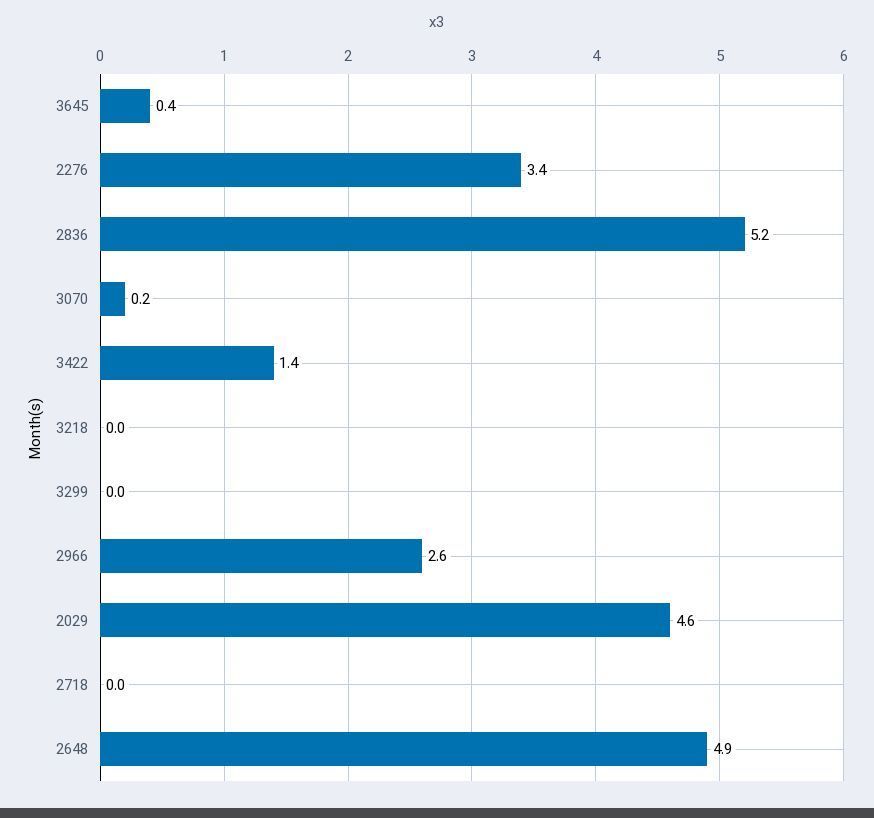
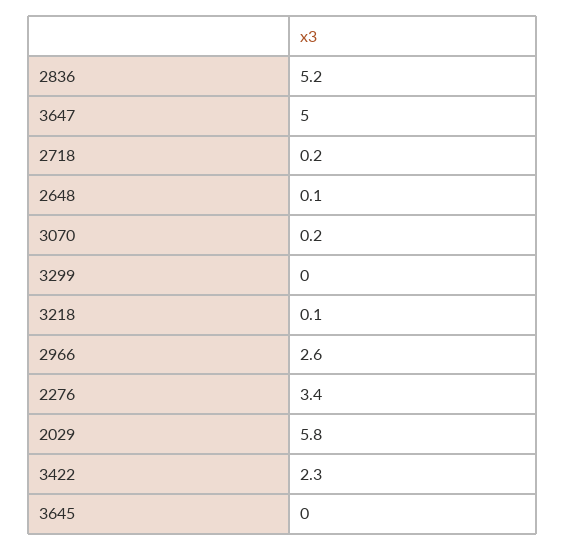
  {
-   "3645": 0.4,
+   "3645": 0,
    "2276": 3.4,
    "2836": 5.2,
    "3070": 0.2,
-   "3422": 1.4,
+   "3422": 2.3,
-   "3218": 0,
+   "3218": 0.1,
    "3299": 0,
    "2966": 2.6,
-   "2029": 4.6,
+   "2029": 5.8,
-   "2718": 0,
+   "2718": 0.2,
-   "2648": 4.9
+   "2648": 0.1,
+   "3647": 5
  }

